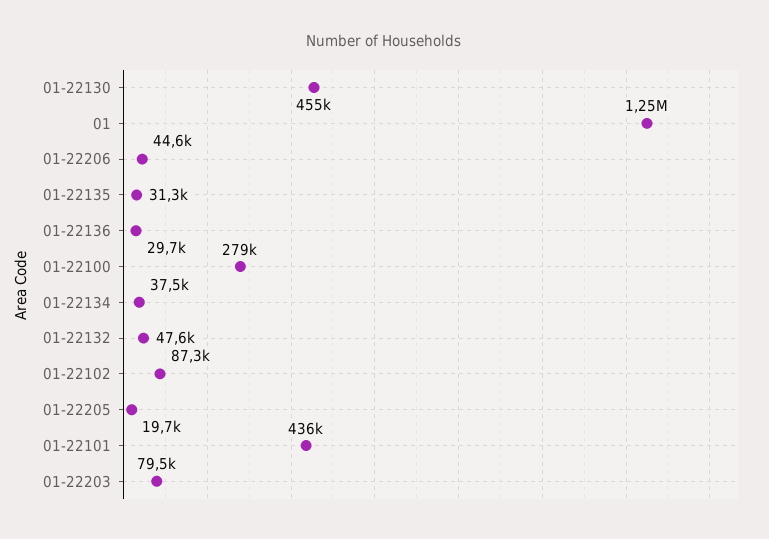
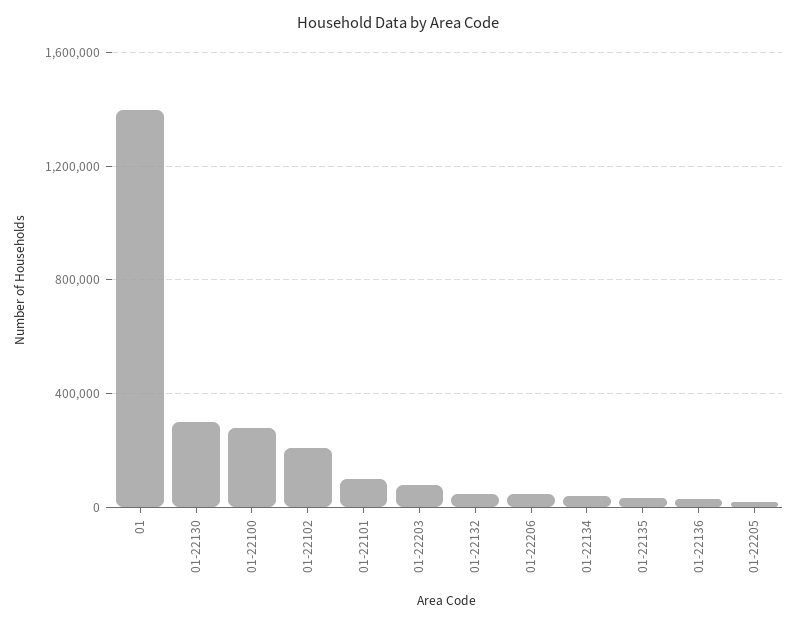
  {
-   "01-22130": 455000,
+   "01-22130": 300000,
-   "01": 1250000,
+   "01": 1400000,
    "01-22206": 44600,
    "01-22135": 31300,
    "01-22136": 29700,
    "01-22100": 279000,
    "01-22134": 37500,
    "01-22132": 47600,
-   "01-22102": 87300,
+   "01-22102": 200000,
    "01-22205": 19700,
-   "01-22101": 436000,
+   "01-22101": 100000,
    "01-22203": 79500
  }

